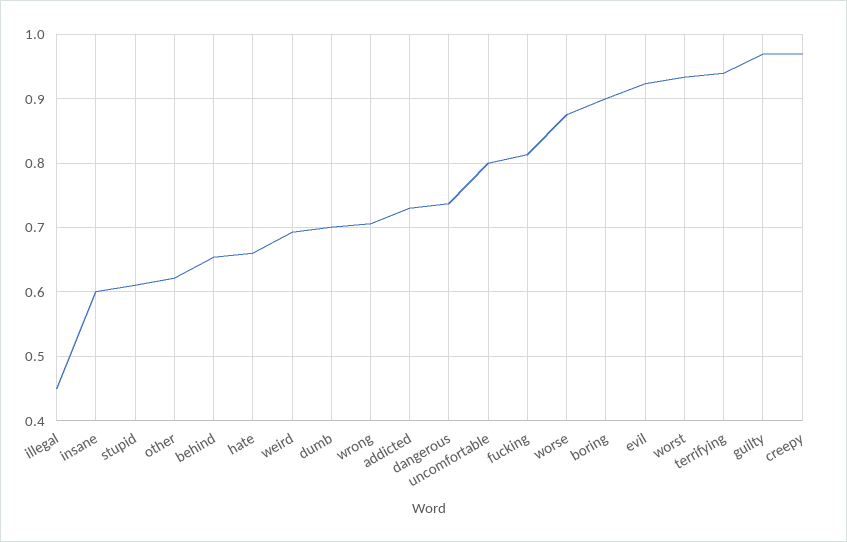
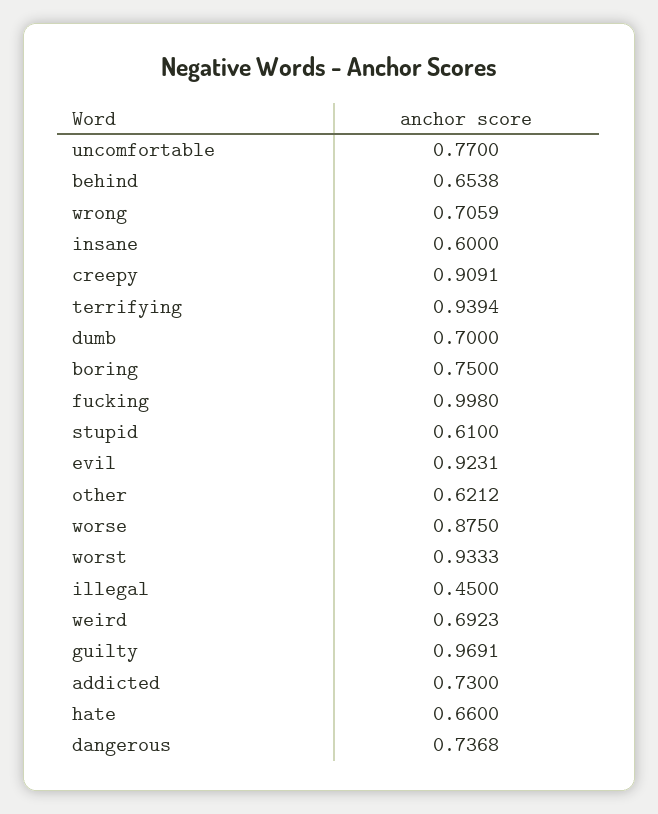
  {
    "illegal": 0.45,
    "insane": 0.6,
    "stupid": 0.61,
    "other": 0.6212,
    "behind": 0.6538,
    "hate": 0.66,
    "weird": 0.6923,
    "dumb": 0.7,
    "wrong": 0.7059,
    "addicted": 0.73,
    "dangerous": 0.7368,
-   "uncomfortable": 0.8,
+   "uncomfortable": 0.77,
-   "fucking": 0.81,
+   "fucking": 0.998,
    "worse": 0.875,
-   "boring": 0.9,
+   "boring": 0.75,
    "evil": 0.9231,
    "worst": 0.9333,
    "terrifying": 0.9394,
    "guilty": 0.9691,
-   "creepy": 0.97
+   "creepy": 0.9091
  }

